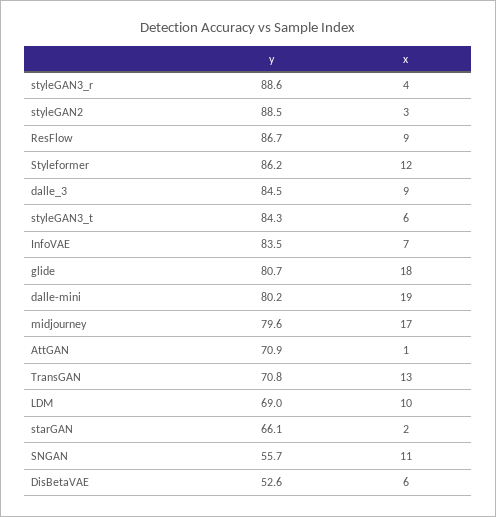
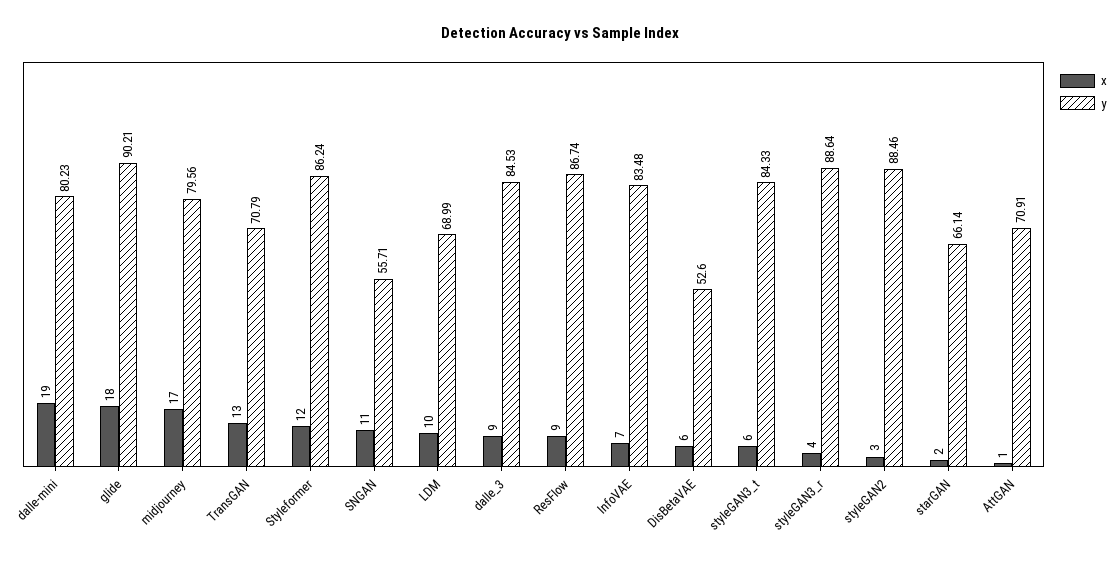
  {
    "y": {
      "styleGAN3_r": 88.64,
      "styleGAN2": 88.46,
      "ResFlow": 86.74,
      "Styleformer": 86.24,
      "dalle_3": 84.53,
      "styleGAN3_t": 84.33,
      "InfoVAE": 83.48,
-     "glide": 80.7,
+     "glide": 90.21,
      "dalle-mini": 80.23,
      "midjourney": 79.56,
      "AttGAN": 70.91,
      "TransGAN": 70.79,
      "LDM": 68.99,
      "starGAN": 66.14,
      "SNGAN": 55.71,
      "DisBetaVAE": 52.6
    },
    "x": {
      "styleGAN3_r": 4,
      "styleGAN2": 3,
      "ResFlow": 9,
      "Styleformer": 12,
      "dalle_3": 9,
      "styleGAN3_t": 6,
      "InfoVAE": 7,
      "glide": 18,
      "dalle-mini": 19,
      "midjourney": 17,
      "AttGAN": 1,
      "TransGAN": 13,
      "LDM": 10,
      "starGAN": 2,
      "SNGAN": 11,
      "DisBetaVAE": 6
    }
  }

